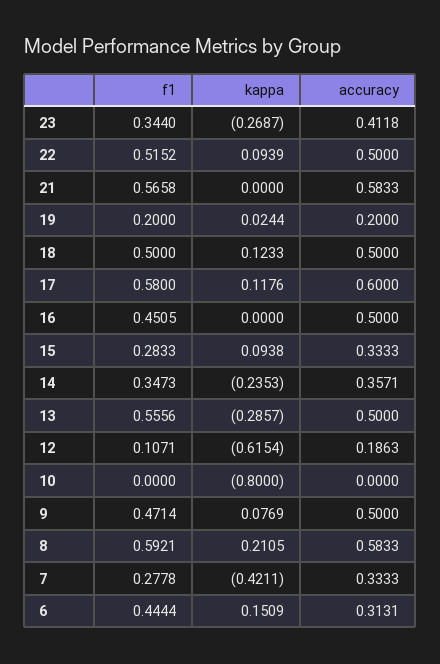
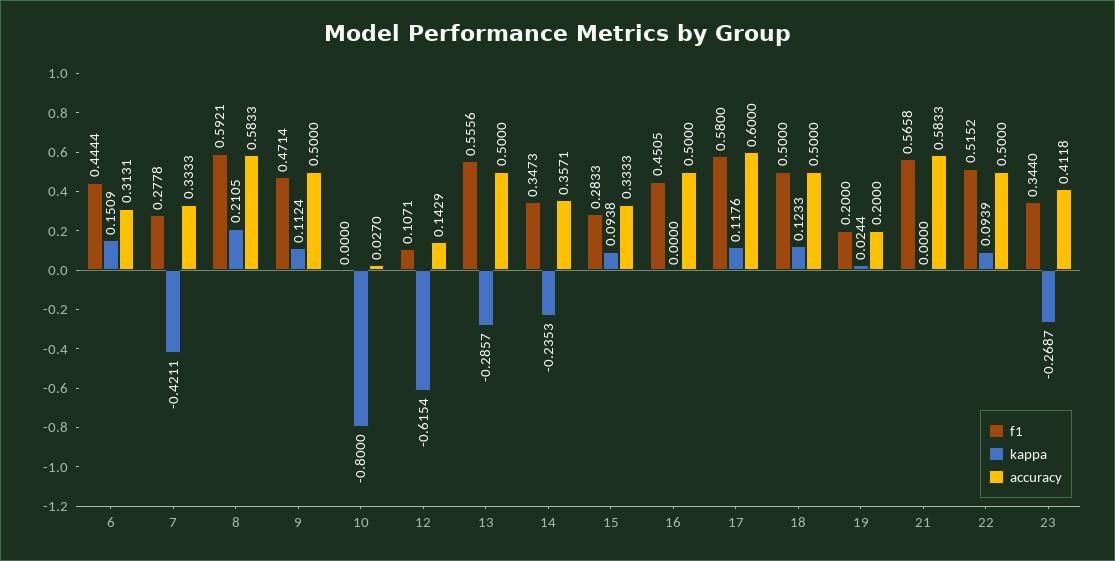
  {
    "f1": {
      "23": 0.344,
      "22": 0.5152,
      "21": 0.5658,
      "19": 0.2,
      "18": 0.5,
      "17": 0.58,
      "16": 0.4505,
      "15": 0.2833,
      "14": 0.3473,
      "13": 0.5556,
      "12": 0.1071,
      "10": 0,
      "9": 0.4714,
      "8": 0.5921,
      "7": 0.2778,
      "6": 0.4444
    },
    "kappa": {
      "23": -0.2687,
      "22": 0.0939,
      "21": 0,
      "19": 0.0244,
      "18": 0.1233,
      "17": 0.1176,
      "16": 0,
      "15": 0.0938,
      "14": -0.2353,
      "13": -0.2857,
      "12": -0.6154,
      "10": -0.8,
-     "9": 0.0769,
+     "9": 0.1124,
      "8": 0.2105,
      "7": -0.4211,
      "6": 0.1509
    },
    "accuracy": {
      "23": 0.4118,
      "22": 0.5,
      "21": 0.5833,
      "19": 0.2,
      "18": 0.5,
      "17": 0.6,
      "16": 0.5,
      "15": 0.3333,
      "14": 0.3571,
      "13": 0.5,
-     "12": 0.1863,
+     "12": 0.1429,
-     "10": 0,
+     "10": 0.027,
      "9": 0.5,
      "8": 0.5833,
      "7": 0.3333,
      "6": 0.3131
    }
  }

